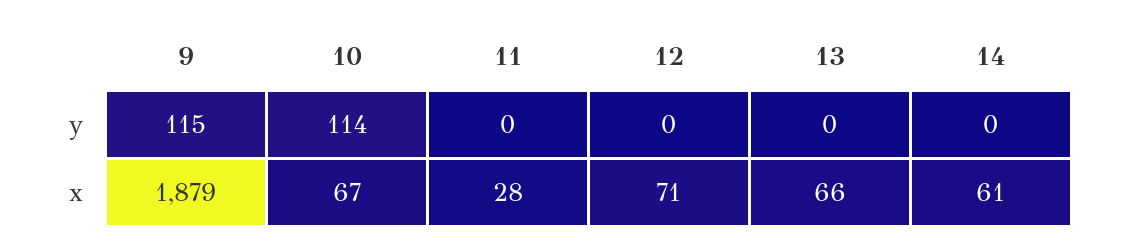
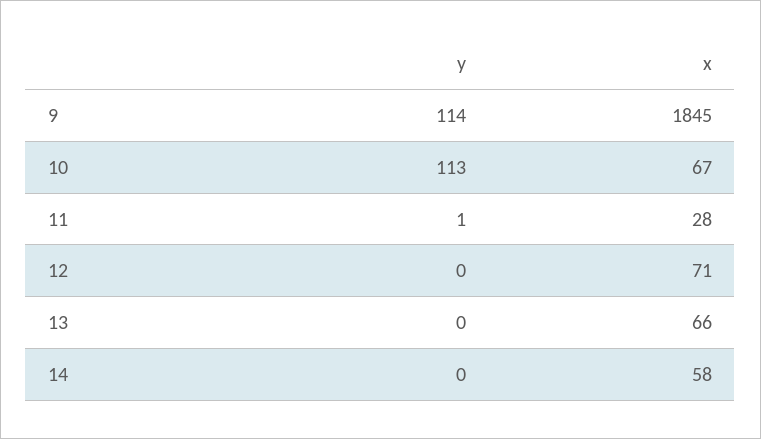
  {
    "9": {
-     "y": 115,
+     "y": 114,
-     "x": 1879
+     "x": 1845
    },
    "10": {
-     "y": 114,
+     "y": 113,
      "x": 67
    },
    "11": {
-     "y": 0,
+     "y": 1,
      "x": 28
    },
    "12": {
      "y": 0,
      "x": 71
    },
    "13": {
      "y": 0,
      "x": 66
    },
    "14": {
      "y": 0,
-     "x": 61
+     "x": 58
    }
  }

